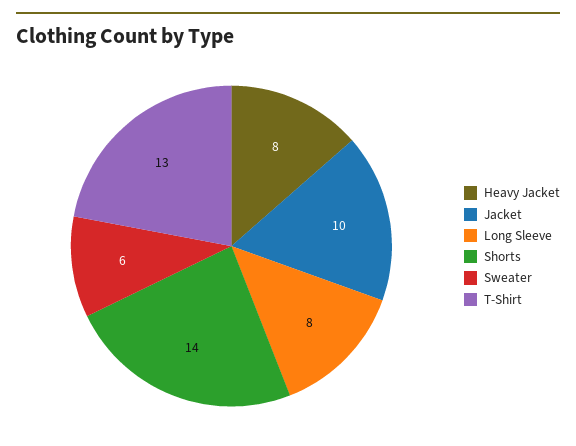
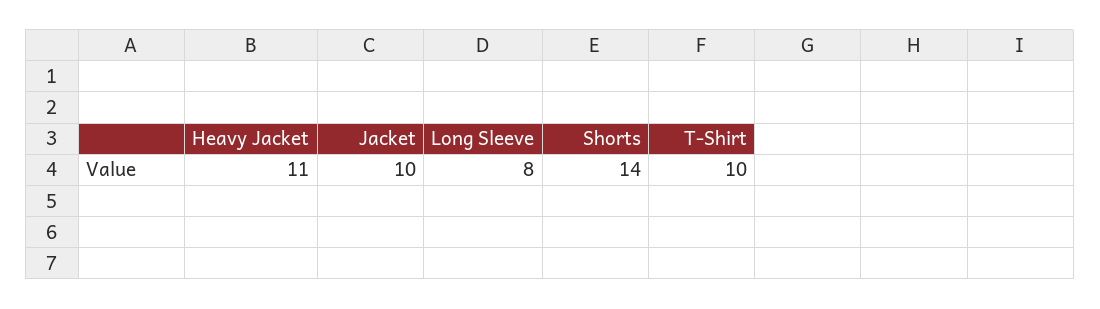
  {
-   "Heavy Jacket": 8,
+   "Heavy Jacket": 11,
    "Jacket": 10,
    "Long Sleeve": 8,
    "Shorts": 14,
-   "Sweater": 6,
-   "T-Shirt": 13
+   "T-Shirt": 10
  }

